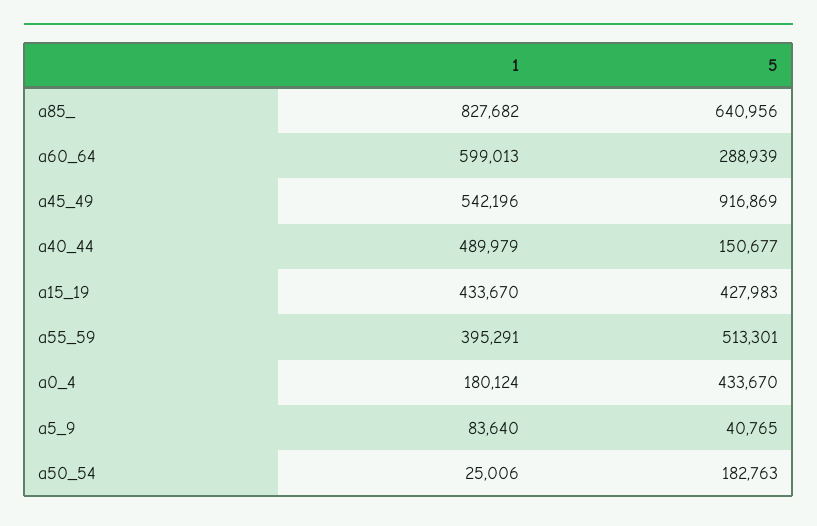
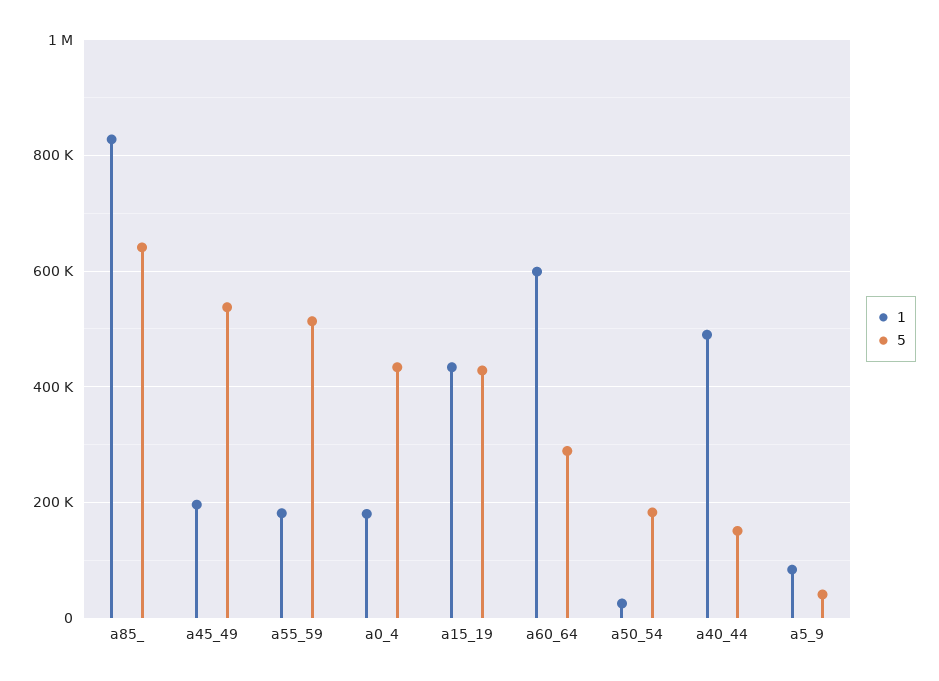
  {
    "1": {
      "a85_": 827682,
      "a60_64": 599013,
-     "a45_49": 542196,
+     "a45_49": 200000,
      "a40_44": 489979,
      "a15_19": 433670,
-     "a55_59": 395291,
+     "a55_59": 180000,
      "a0_4": 180124,
      "a5_9": 83640,
      "a50_54": 25006
    },
    "5": {
      "a85_": 640956,
      "a60_64": 288939,
-     "a45_49": 916869,
+     "a45_49": 540000,
      "a40_44": 150677,
      "a15_19": 427983,
      "a55_59": 513301,
      "a0_4": 433670,
      "a5_9": 40765,
      "a50_54": 182763
    }
  }

